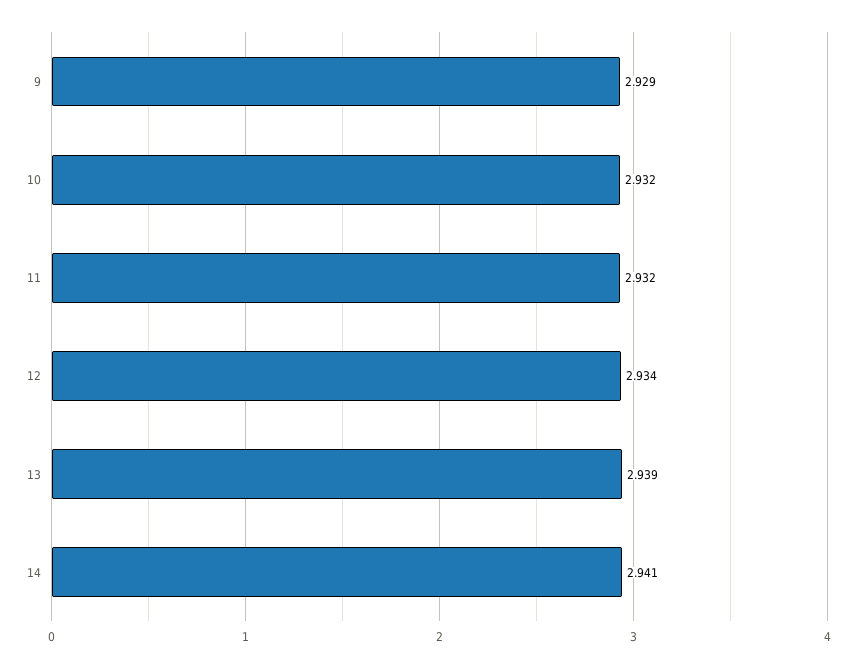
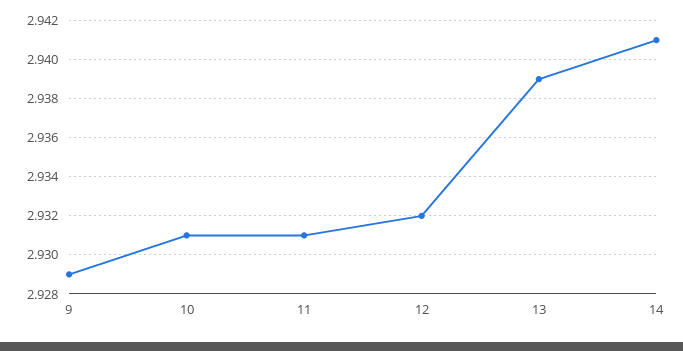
  {
    "9": 2.929,
-   "10": 2.932,
+   "10": 2.931,
-   "11": 2.932,
+   "11": 2.931,
-   "12": 2.934,
+   "12": 2.932,
    "13": 2.939,
    "14": 2.941
  }

